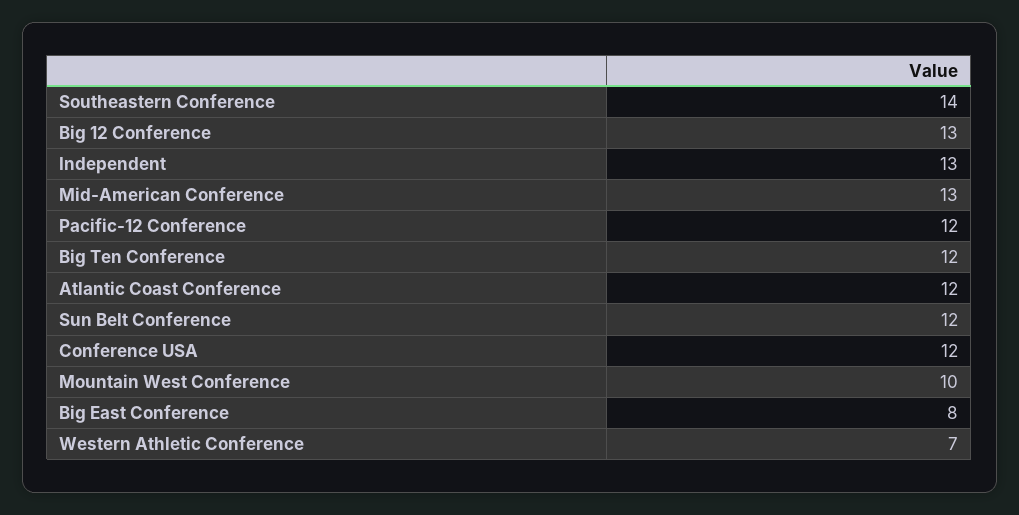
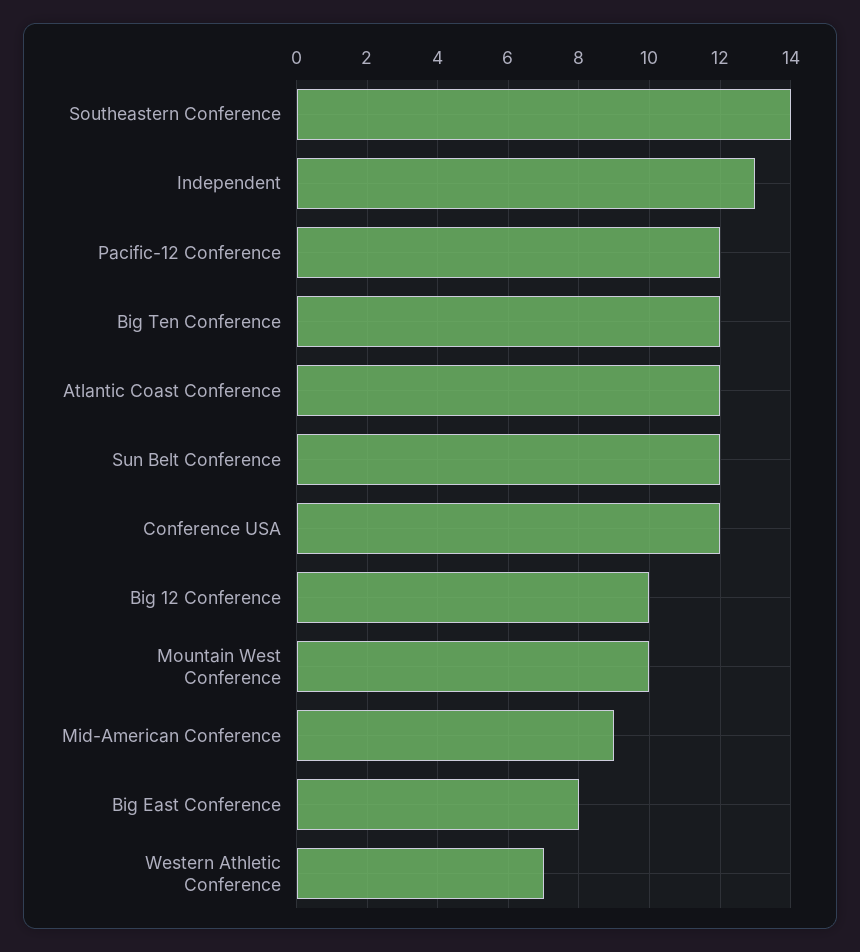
  {
    "Southeastern Conference": 14,
-   "Big 12 Conference": 13,
+   "Big 12 Conference": 10,
    "Independent": 13,
-   "Mid-American Conference": 13,
+   "Mid-American Conference": 9,
    "Pacific-12 Conference": 12,
    "Big Ten Conference": 12,
    "Atlantic Coast Conference": 12,
    "Sun Belt Conference": 12,
    "Conference USA": 12,
    "Mountain West Conference": 10,
    "Big East Conference": 8,
    "Western Athletic Conference": 7
  }

